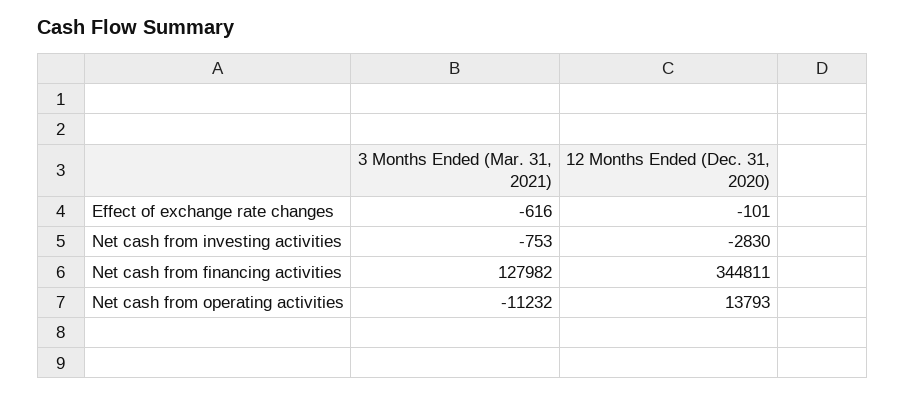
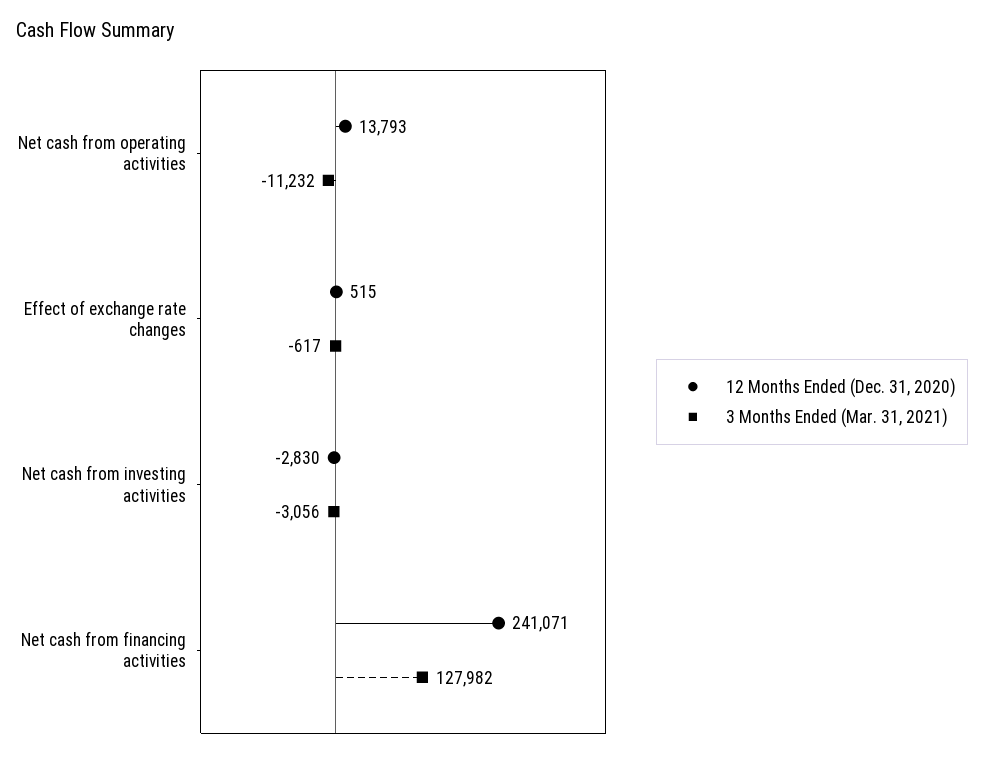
  {
    "3 Months Ended (Mar. 31, 2021)": {
-     "Effect of exchange rate changes": -616,
+     "Effect of exchange rate changes": -617,
-     "Net cash from investing activities": -753,
+     "Net cash from investing activities": -3056,
      "Net cash from financing activities": 127982,
      "Net cash from operating activities": -11232
    },
    "12 Months Ended (Dec. 31, 2020)": {
-     "Effect of exchange rate changes": -101,
+     "Effect of exchange rate changes": 515,
      "Net cash from investing activities": -2830,
-     "Net cash from financing activities": 344811,
+     "Net cash from financing activities": 241071,
      "Net cash from operating activities": 13793
    }
  }

